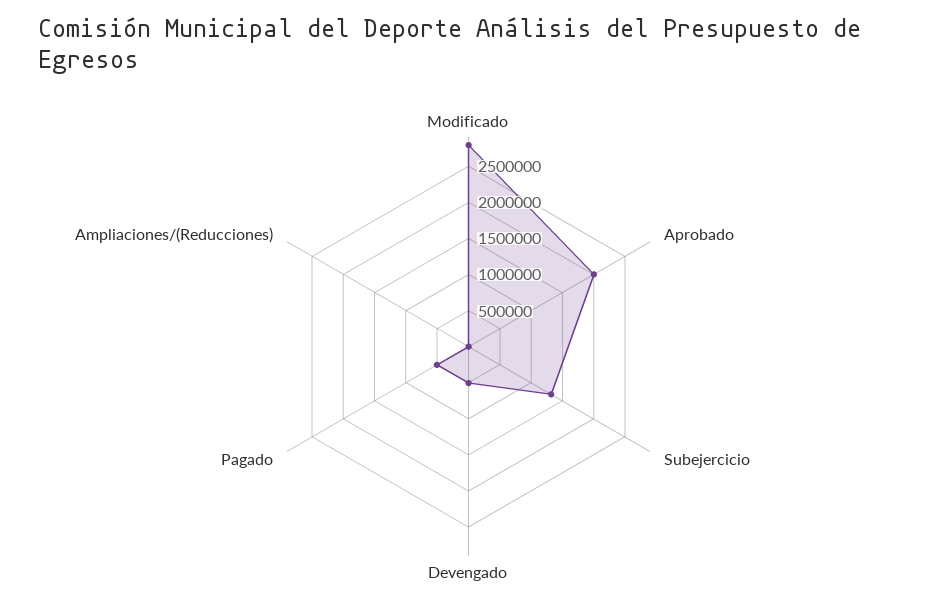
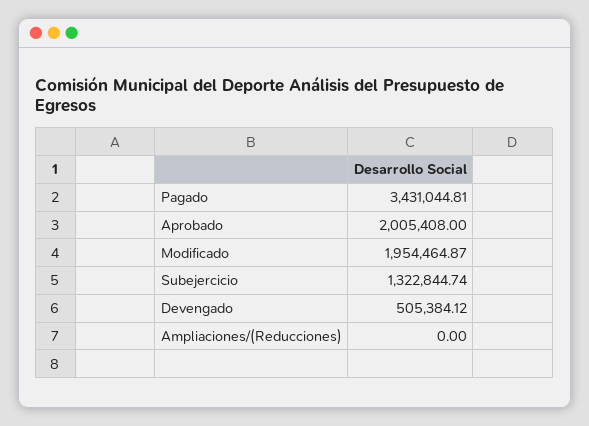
  {
-   "Modificado": 2750000,
+   "Modificado": 1954464.87,
    "Aprobado": 2005408,
    "Subejercicio": 1322844.74,
    "Devengado": 505384.12,
-   "Pagado": 500000,
+   "Pagado": 3431044.81,
    "Ampliaciones/(Reducciones)": 0
  }

